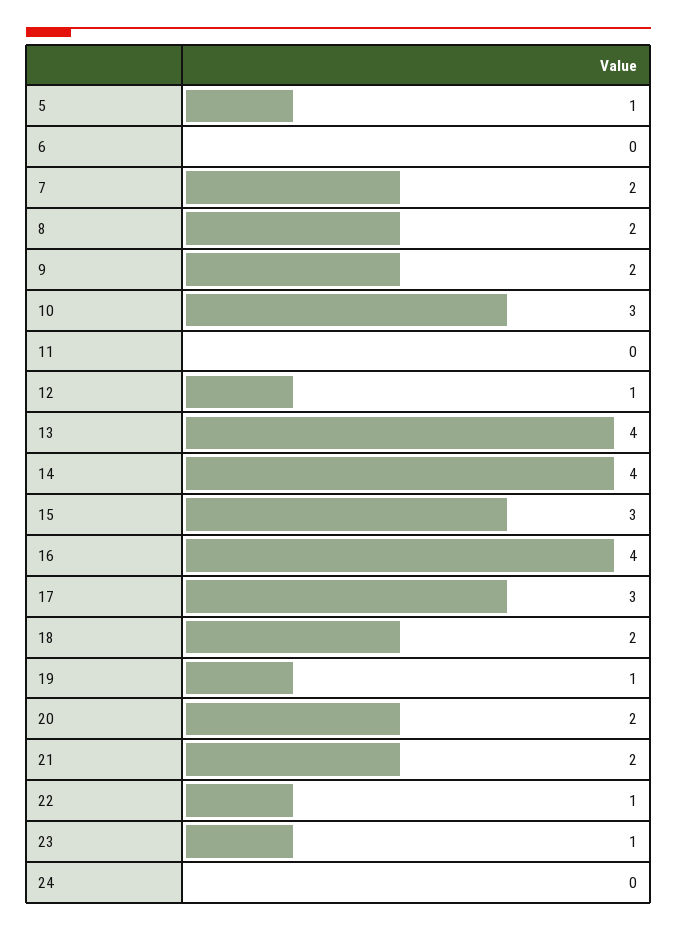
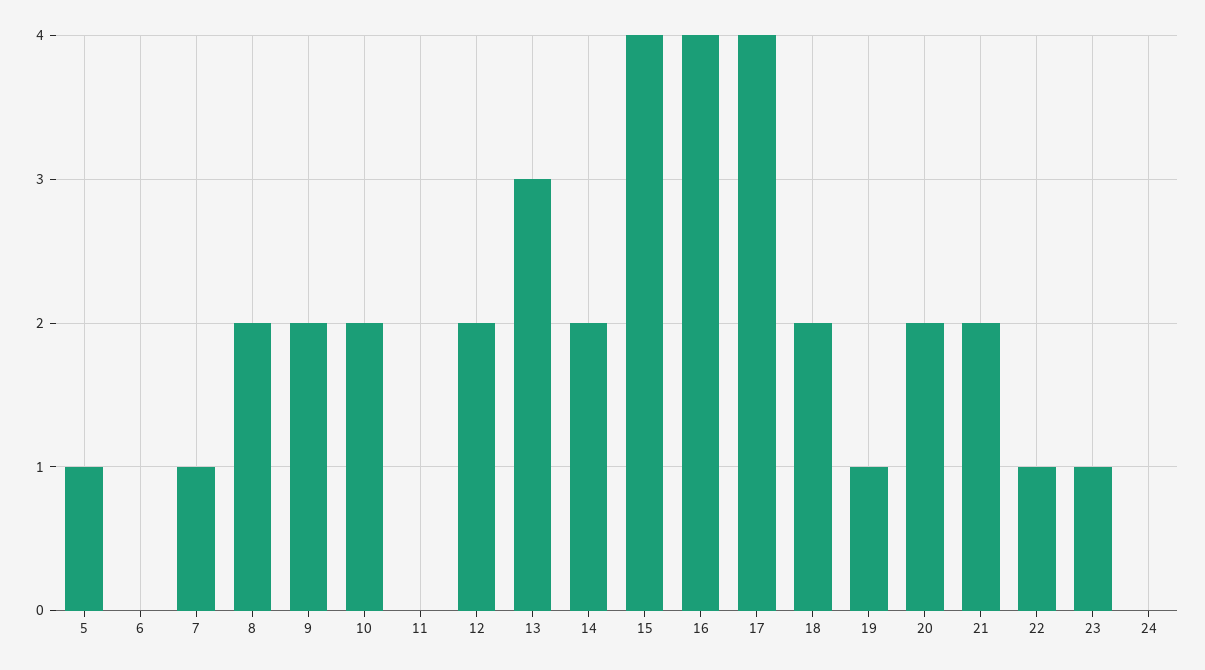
  {
    "5": 1,
    "6": 0,
-   "7": 2,
+   "7": 1,
    "8": 2,
    "9": 2,
-   "10": 3,
+   "10": 2,
    "11": 0,
-   "12": 1,
+   "12": 2,
-   "13": 4,
+   "13": 3,
-   "14": 4,
+   "14": 2,
-   "15": 3,
+   "15": 4,
    "16": 4,
-   "17": 3,
+   "17": 4,
    "18": 2,
    "19": 1,
    "20": 2,
    "21": 2,
    "22": 1,
    "23": 1,
    "24": 0
  }

